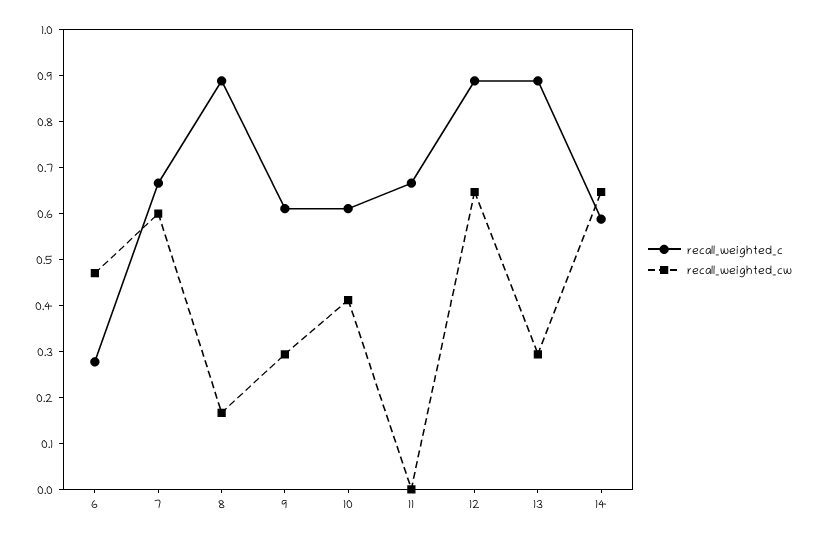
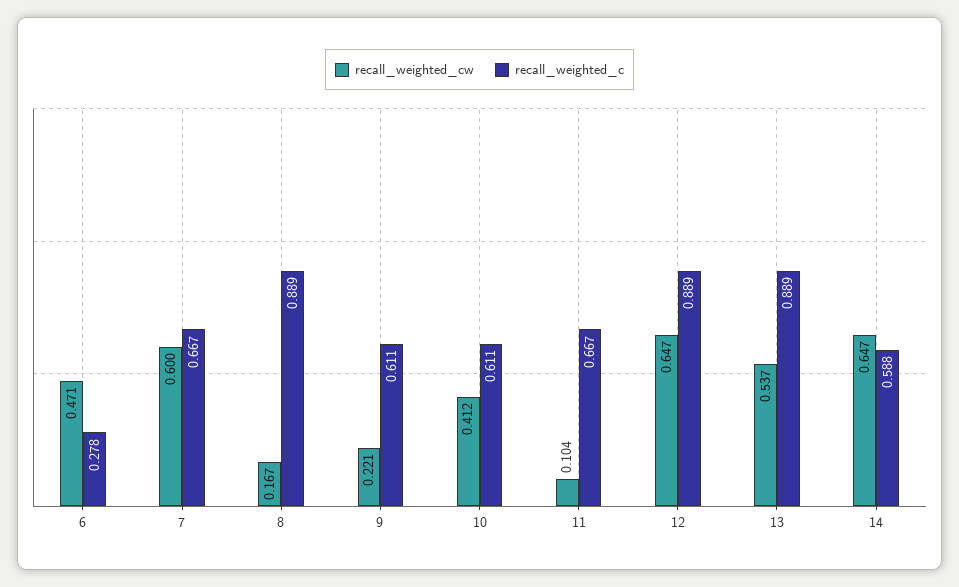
  {
    "recall_weighted_c": {
      "6": 0.278,
      "7": 0.667,
      "8": 0.889,
      "9": 0.611,
      "10": 0.611,
      "11": 0.667,
      "12": 0.889,
      "13": 0.889,
      "14": 0.588
    },
    "recall_weighted_cw": {
      "6": 0.471,
      "7": 0.6,
      "8": 0.167,
-     "9": 0.3,
+     "9": 0.221,
      "10": 0.412,
-     "11": 0,
+     "11": 0.104,
      "12": 0.647,
-     "13": 0.3,
+     "13": 0.537,
      "14": 0.647
    }
  }

